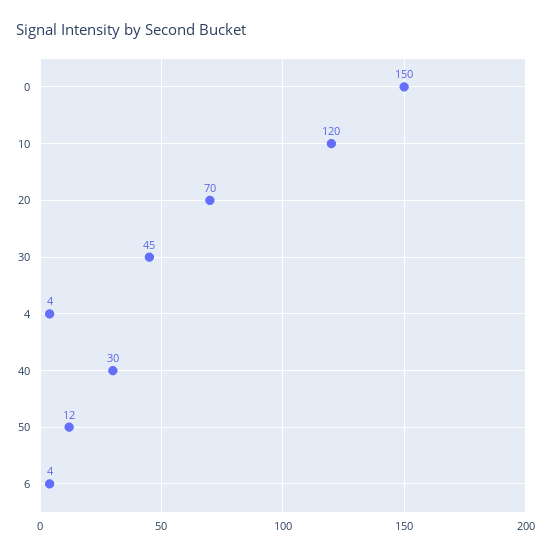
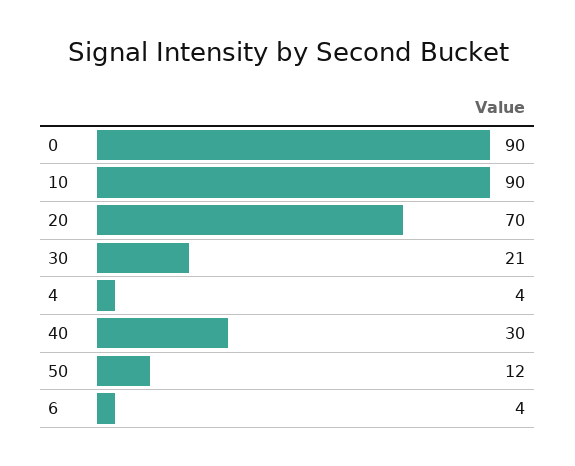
  {
-   "0": 150,
+   "0": 90,
-   "10": 120,
+   "10": 90,
    "20": 70,
-   "30": 45,
+   "30": 21,
    "4": 4,
    "40": 30,
    "50": 12,
    "6": 4
  }

